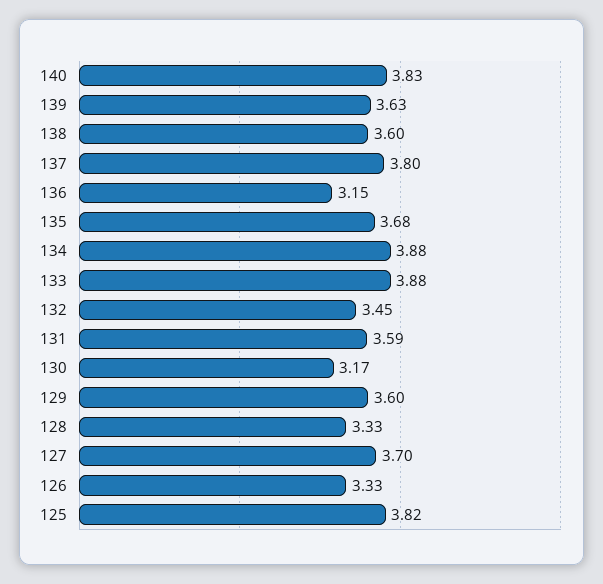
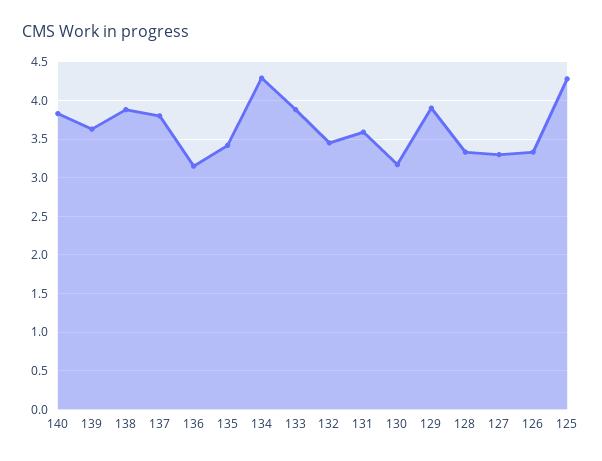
  {
    "140": 3.83,
    "139": 3.63,
-   "138": 3.6,
+   "138": 3.9,
    "137": 3.8,
    "136": 3.15,
-   "135": 3.68,
+   "135": 3.4,
-   "134": 3.88,
+   "134": 4.3,
    "133": 3.88,
    "132": 3.45,
    "131": 3.59,
    "130": 3.17,
-   "129": 3.6,
+   "129": 3.9,
    "128": 3.33,
-   "127": 3.7,
+   "127": 3.3,
    "126": 3.33,
-   "125": 3.82
+   "125": 4.3
  }

